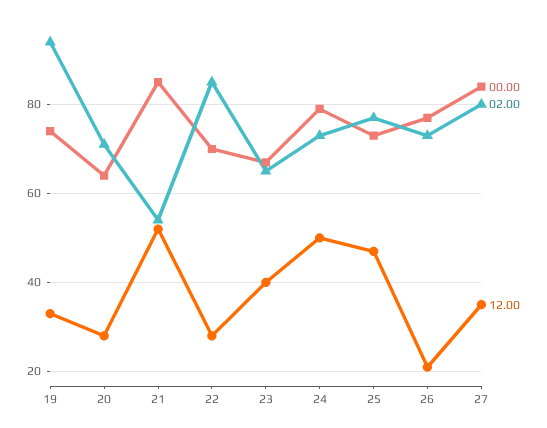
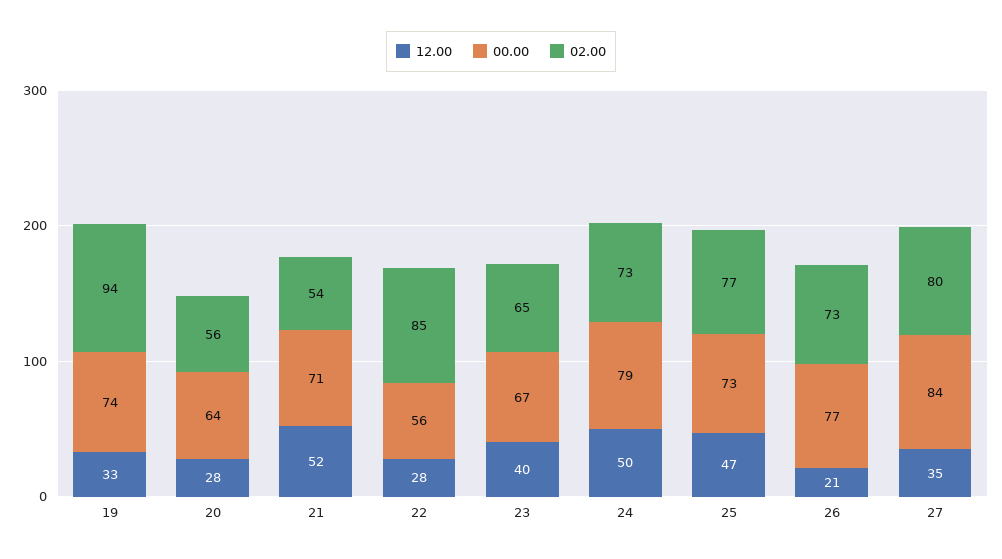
  {
    "00.00": {
      "19": 74,
      "20": 64,
-     "21": 85,
+     "21": 71,
-     "22": 70,
+     "22": 56,
      "23": 67,
      "24": 79,
      "25": 73,
      "26": 77,
      "27": 84
    },
    "02.00": {
      "19": 94,
-     "20": 70,
+     "20": 56,
      "21": 54,
      "22": 85,
      "23": 65,
      "24": 73,
      "25": 77,
      "26": 73,
      "27": 80
    },
    "12.00": {
      "19": 33,
      "20": 28,
      "21": 52,
      "22": 28,
      "23": 40,
      "24": 50,
      "25": 47,
      "26": 21,
      "27": 35
    }
  }

